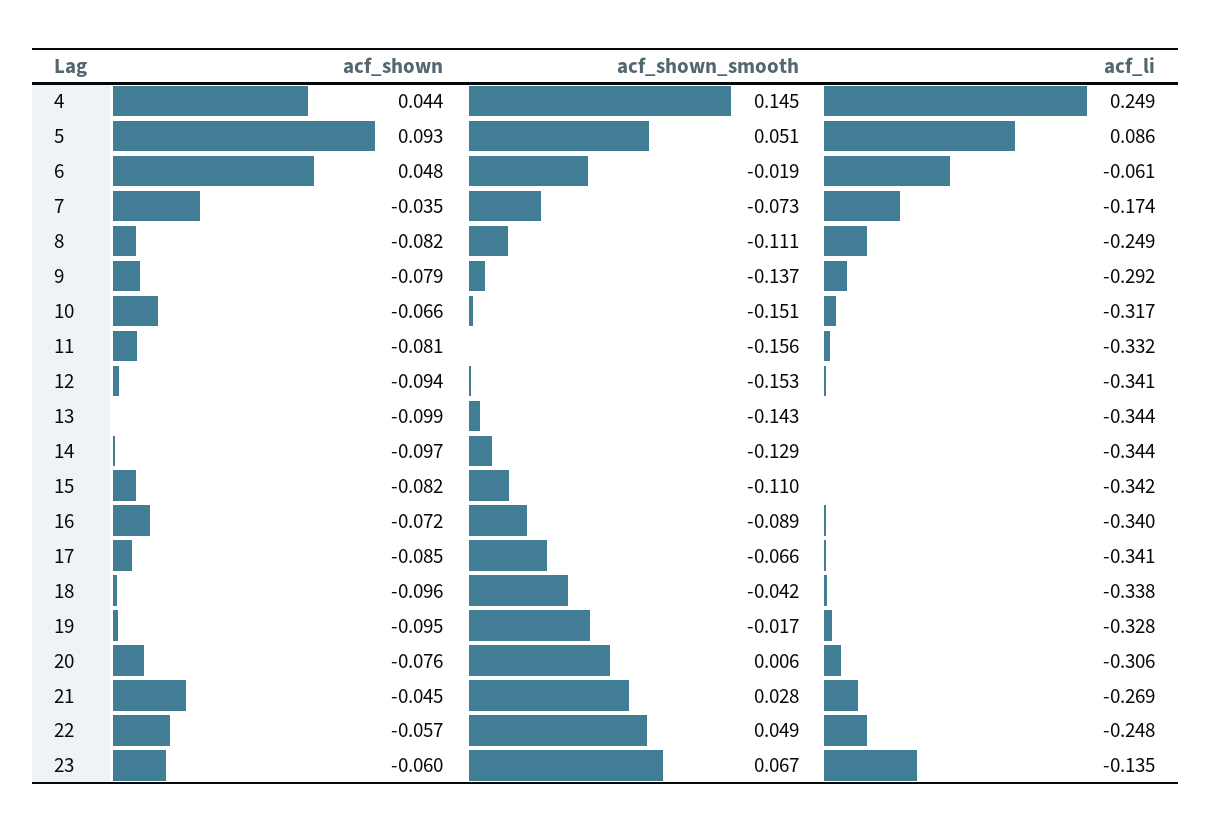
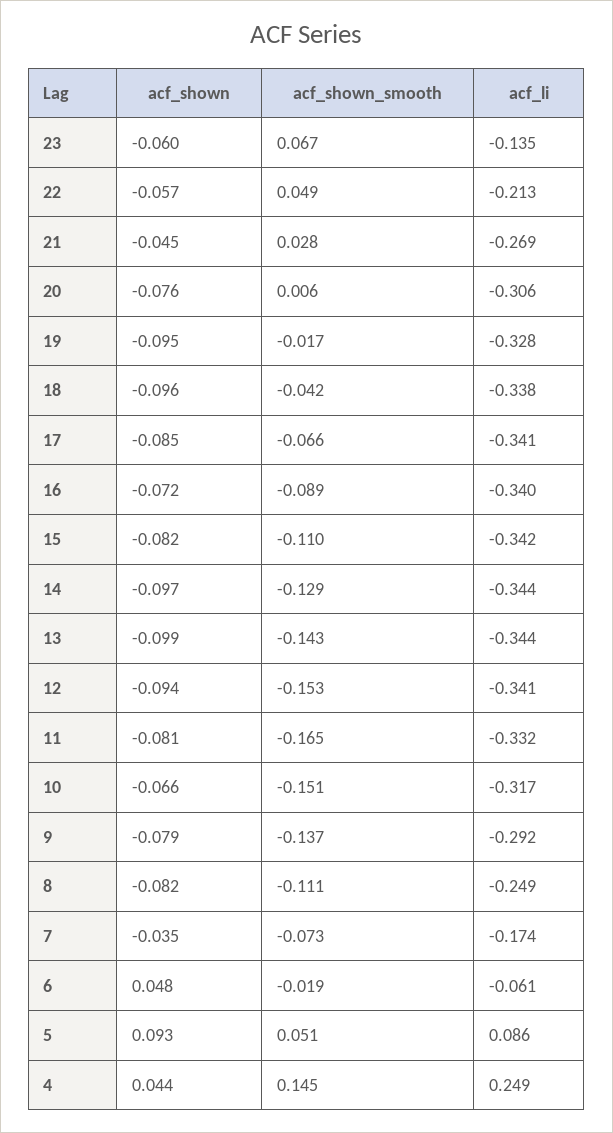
  {
    "acf_shown": {
      "4": 0.044,
      "5": 0.093,
      "6": 0.048,
      "7": -0.035,
      "8": -0.082,
      "9": -0.079,
      "10": -0.066,
      "11": -0.081,
      "12": -0.094,
      "13": -0.099,
      "14": -0.097,
      "15": -0.082,
      "16": -0.072,
      "17": -0.085,
      "18": -0.096,
      "19": -0.095,
      "20": -0.076,
      "21": -0.045,
      "22": -0.057,
      "23": -0.06
    },
    "acf_shown_smooth": {
      "4": 0.145,
      "5": 0.051,
      "6": -0.019,
      "7": -0.073,
      "8": -0.111,
      "9": -0.137,
      "10": -0.151,
-     "11": -0.156,
+     "11": -0.165,
      "12": -0.153,
      "13": -0.143,
      "14": -0.129,
      "15": -0.11,
      "16": -0.089,
      "17": -0.066,
      "18": -0.042,
      "19": -0.017,
      "20": 0.006,
      "21": 0.028,
      "22": 0.049,
      "23": 0.067
    },
    "acf_li": {
      "4": 0.249,
      "5": 0.086,
      "6": -0.061,
      "7": -0.174,
      "8": -0.249,
      "9": -0.292,
      "10": -0.317,
      "11": -0.332,
      "12": -0.341,
      "13": -0.344,
      "14": -0.344,
      "15": -0.342,
      "16": -0.34,
      "17": -0.341,
      "18": -0.338,
      "19": -0.328,
      "20": -0.306,
      "21": -0.269,
-     "22": -0.248,
+     "22": -0.213,
      "23": -0.135
    }
  }

